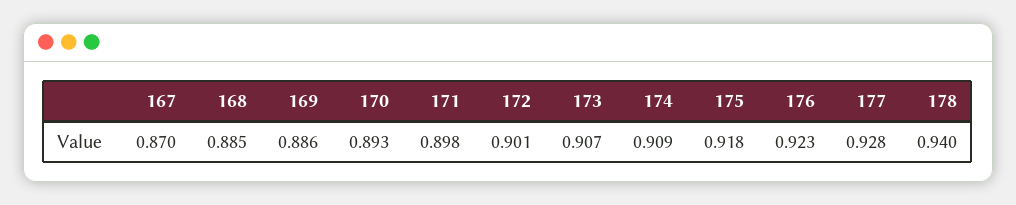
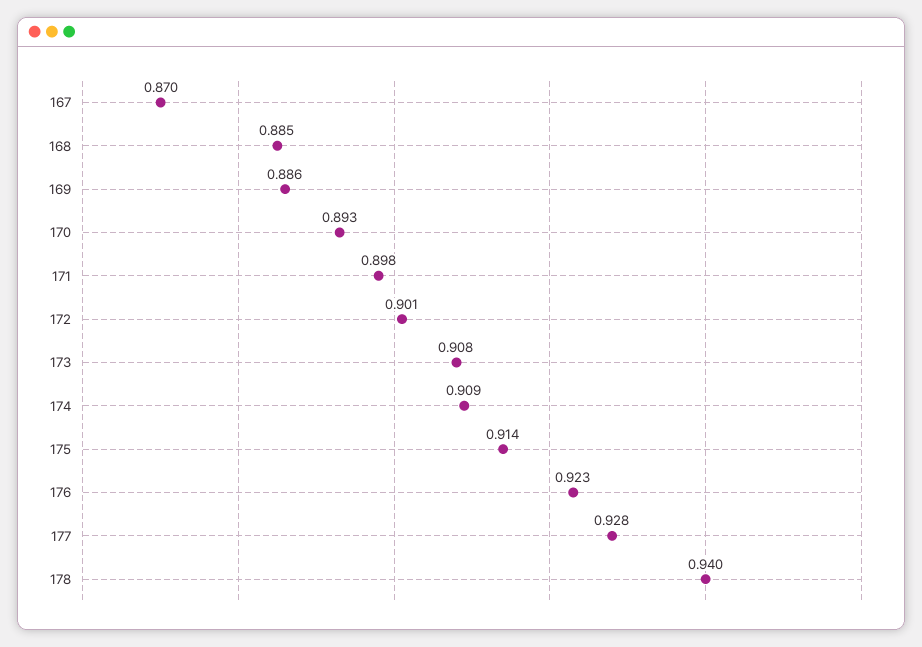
  {
    "167": 0.87,
    "168": 0.885,
    "169": 0.886,
    "170": 0.893,
    "171": 0.898,
    "172": 0.901,
-   "173": 0.907,
+   "173": 0.908,
    "174": 0.909,
-   "175": 0.918,
+   "175": 0.914,
    "176": 0.923,
    "177": 0.928,
    "178": 0.94
  }

